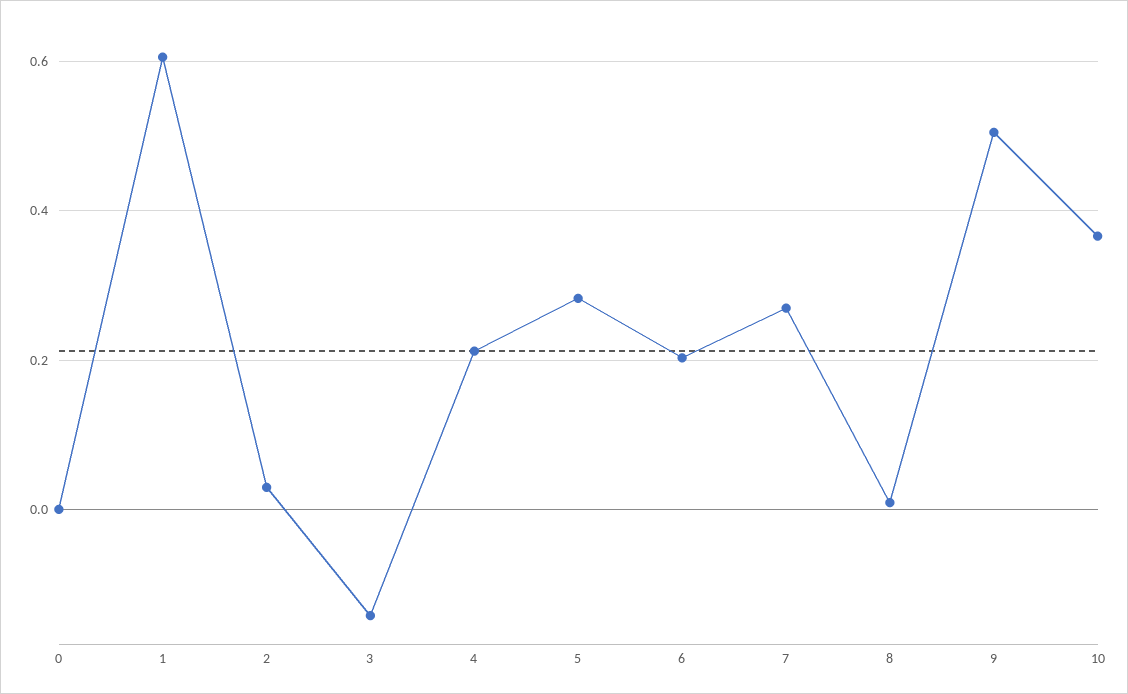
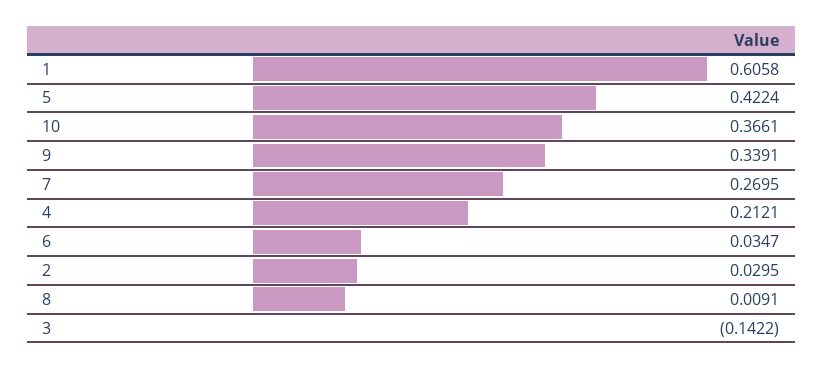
  {
-   "0": 0,
    "1": 0.6058,
    "2": 0.0295,
    "3": -0.1422,
    "4": 0.2121,
-   "5": 0.28,
+   "5": 0.4224,
-   "6": 0.2,
+   "6": 0.0347,
    "7": 0.2695,
    "8": 0.0091,
-   "9": 0.5,
+   "9": 0.3391,
    "10": 0.3661
  }

